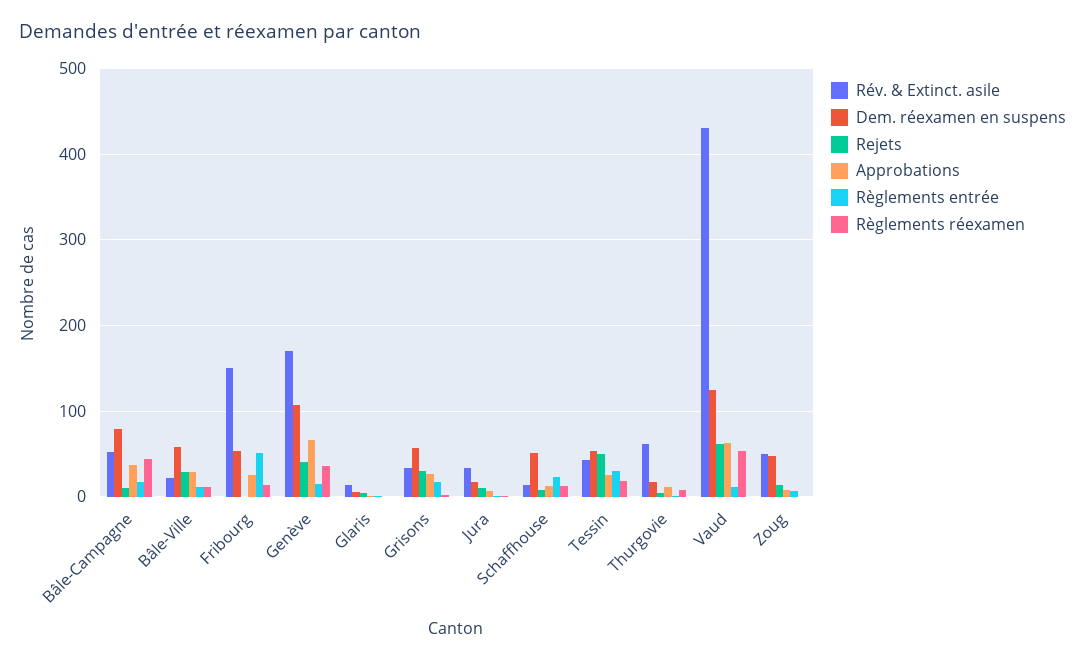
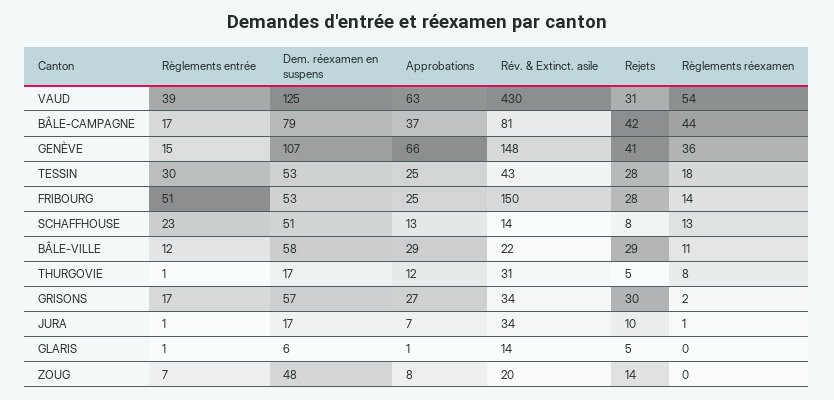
  {
    "Rév. & Extinct. asile": {
-     "Bâle-Campagne": 50,
+     "Bâle-Campagne": 81,
      "Bâle-Ville": 22,
      "Fribourg": 150,
-     "Genève": 170,
+     "Genève": 148,
      "Glaris": 14,
      "Grisons": 34,
      "Jura": 34,
      "Schaffhouse": 14,
      "Tessin": 43,
-     "Thurgovie": 60,
+     "Thurgovie": 31,
      "Vaud": 430,
-     "Zoug": 50
+     "Zoug": 20
    },
    "Dem. réexamen en suspens": {
      "Bâle-Campagne": 79,
      "Bâle-Ville": 58,
      "Fribourg": 53,
      "Genève": 107,
      "Glaris": 6,
      "Grisons": 57,
      "Jura": 17,
      "Schaffhouse": 51,
      "Tessin": 53,
      "Thurgovie": 17,
      "Vaud": 125,
      "Zoug": 48
    },
    "Rejets": {
-     "Bâle-Campagne": 10,
+     "Bâle-Campagne": 42,
      "Bâle-Ville": 29,
-     "Fribourg": 0,
+     "Fribourg": 28,
      "Genève": 41,
      "Glaris": 5,
      "Grisons": 30,
      "Jura": 10,
      "Schaffhouse": 8,
-     "Tessin": 50,
+     "Tessin": 28,
      "Thurgovie": 5,
-     "Vaud": 60,
+     "Vaud": 31,
      "Zoug": 14
    },
    "Approbations": {
      "Bâle-Campagne": 37,
      "Bâle-Ville": 29,
      "Fribourg": 25,
      "Genève": 66,
      "Glaris": 1,
      "Grisons": 27,
      "Jura": 7,
      "Schaffhouse": 13,
      "Tessin": 25,
      "Thurgovie": 12,
      "Vaud": 63,
      "Zoug": 8
    },
    "Règlements entrée": {
      "Bâle-Campagne": 17,
      "Bâle-Ville": 12,
      "Fribourg": 51,
      "Genève": 15,
      "Glaris": 1,
      "Grisons": 17,
      "Jura": 1,
      "Schaffhouse": 23,
      "Tessin": 30,
      "Thurgovie": 1,
-     "Vaud": 10,
+     "Vaud": 39,
      "Zoug": 7
    },
    "Règlements réexamen": {
      "Bâle-Campagne": 44,
      "Bâle-Ville": 11,
      "Fribourg": 14,
      "Genève": 36,
      "Glaris": 0,
      "Grisons": 2,
      "Jura": 1,
      "Schaffhouse": 13,
      "Tessin": 18,
      "Thurgovie": 8,
      "Vaud": 54,
      "Zoug": 0
    }
  }

